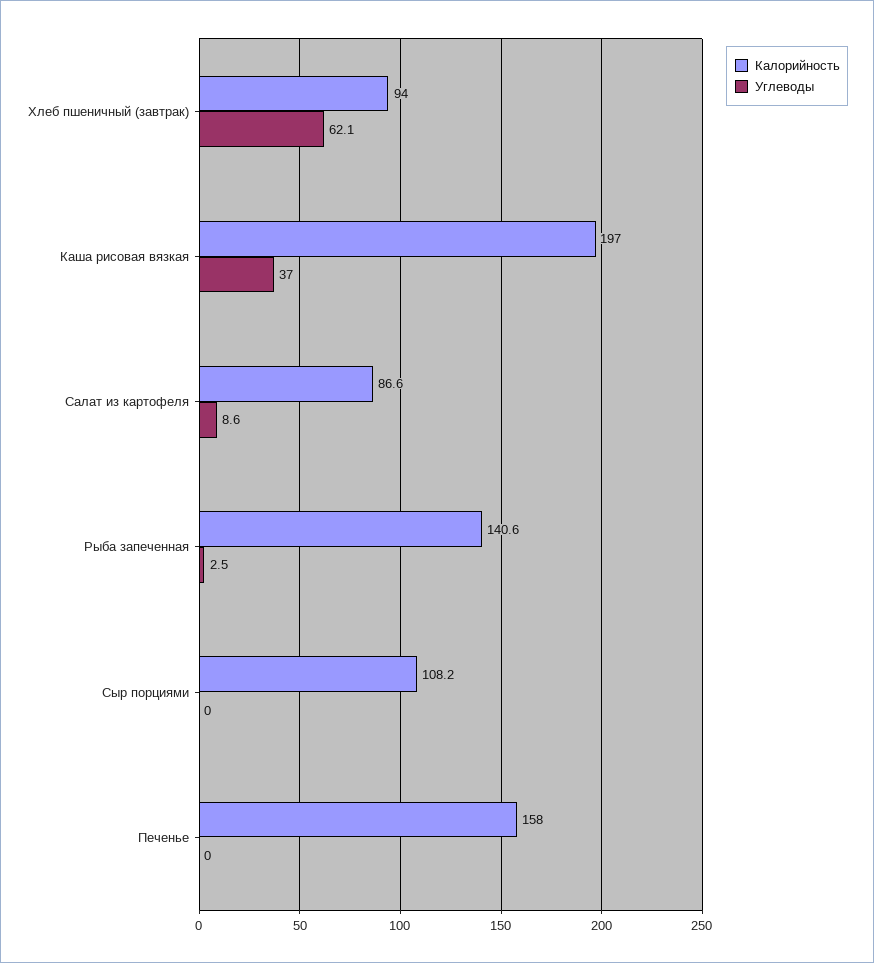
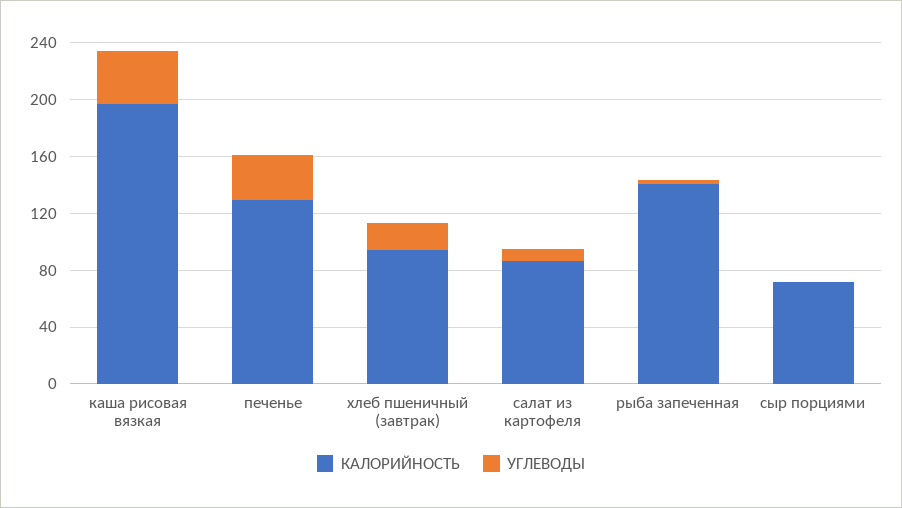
  {
    "Калорийность": {
      "Хлеб пшеничный (завтрак)": 94,
      "Каша рисовая вязкая": 197,
      "Салат из картофеля": 86.6,
      "Рыба запеченная": 140.6,
-     "Сыр порциями": 108.2,
+     "Сыр порциями": 70,
-     "Печенье": 158
+     "Печенье": 130
    },
    "Углеводы": {
-     "Хлеб пшеничный (завтрак)": 62.1,
+     "Хлеб пшеничный (завтрак)": 20,
      "Каша рисовая вязкая": 37,
      "Салат из картофеля": 8.6,
      "Рыба запеченная": 2.5,
      "Сыр порциями": 0,
-     "Печенье": 0
+     "Печенье": 30
    }
  }

